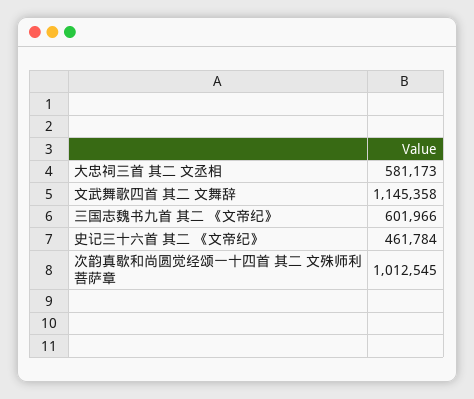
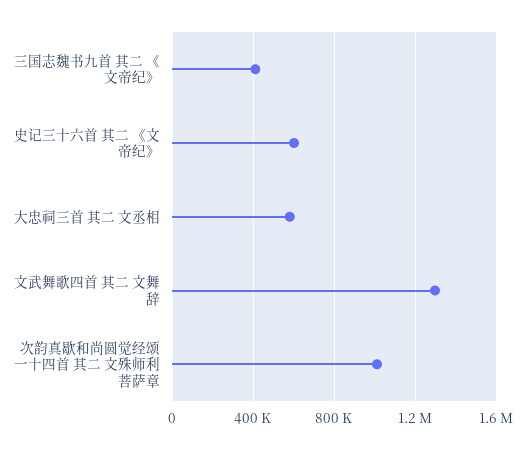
  {
    "大忠祠三首 其二 文丞相": 581173,
-   "文武舞歌四首 其二 文舞辞": 1145358,
+   "文武舞歌四首 其二 文舞辞": 1300000,
-   "三国志魏书九首 其二 《文帝纪》": 601966,
+   "三国志魏书九首 其二 《文帝纪》": 400000,
-   "史记三十六首 其二 《文帝纪》": 461784,
+   "史记三十六首 其二 《文帝纪》": 600000,
    "次韵真歇和尚圆觉经颂一十四首 其二 文殊师利菩萨章": 1012545
  }

